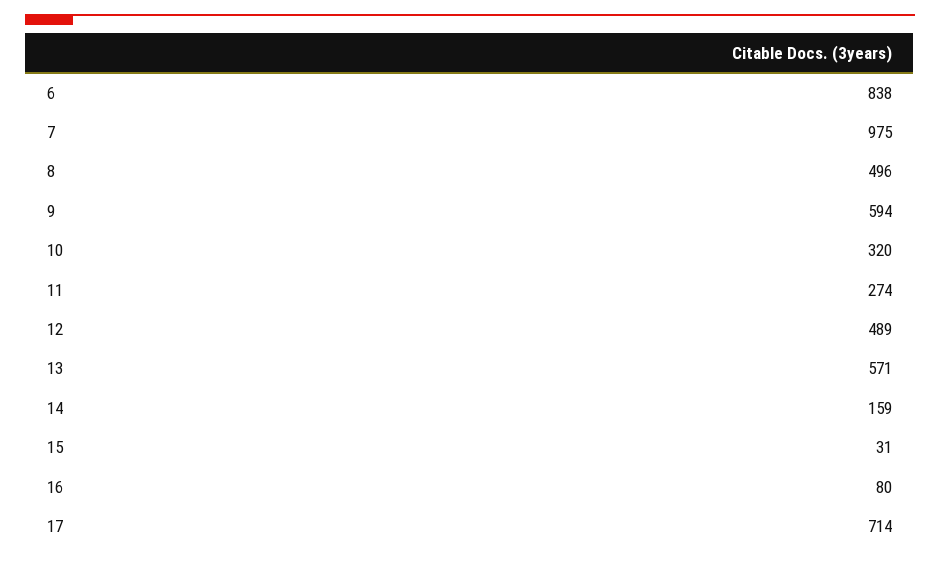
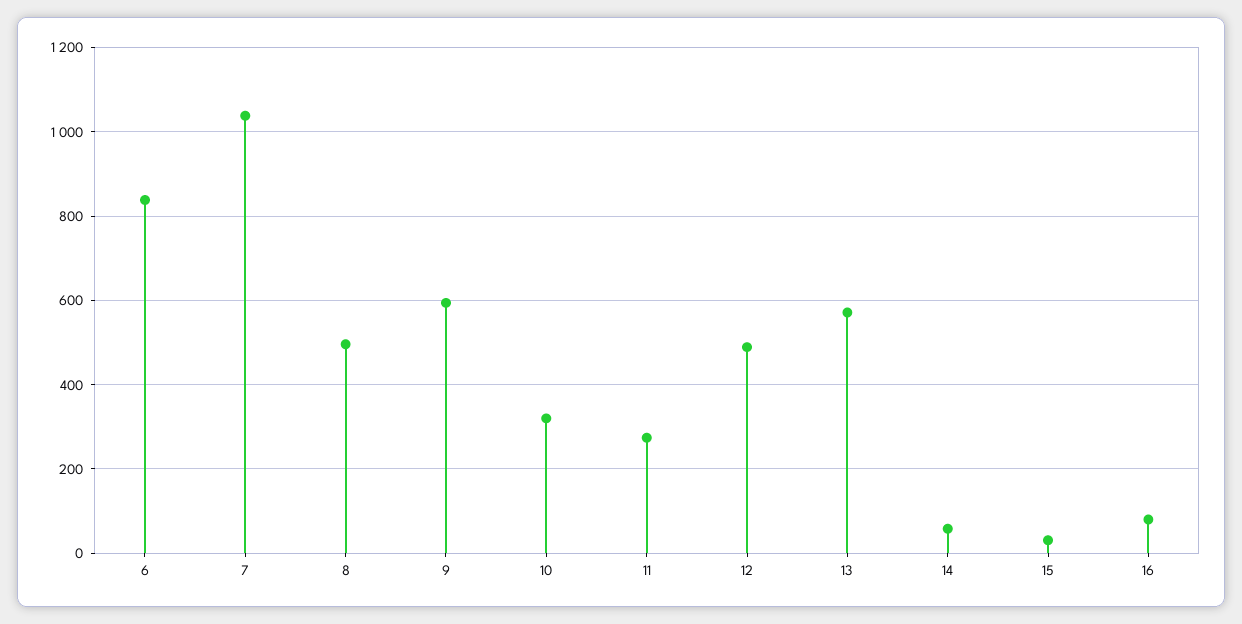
  {
    "6": 838,
-   "7": 975,
+   "7": 1040,
    "8": 496,
    "9": 594,
    "10": 320,
    "11": 274,
    "12": 489,
    "13": 571,
-   "14": 159,
+   "14": 60,
    "15": 31,
-   "16": 80,
+   "16": 80
-   "17": 714
  }

